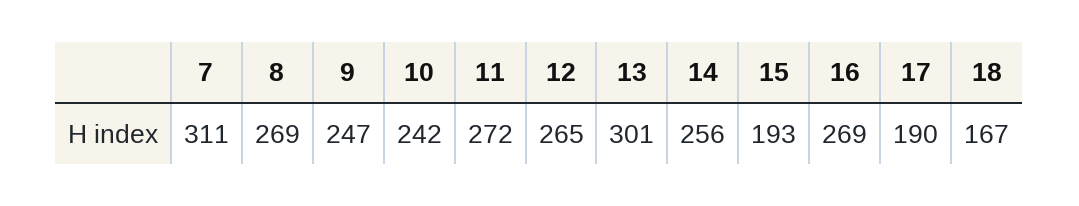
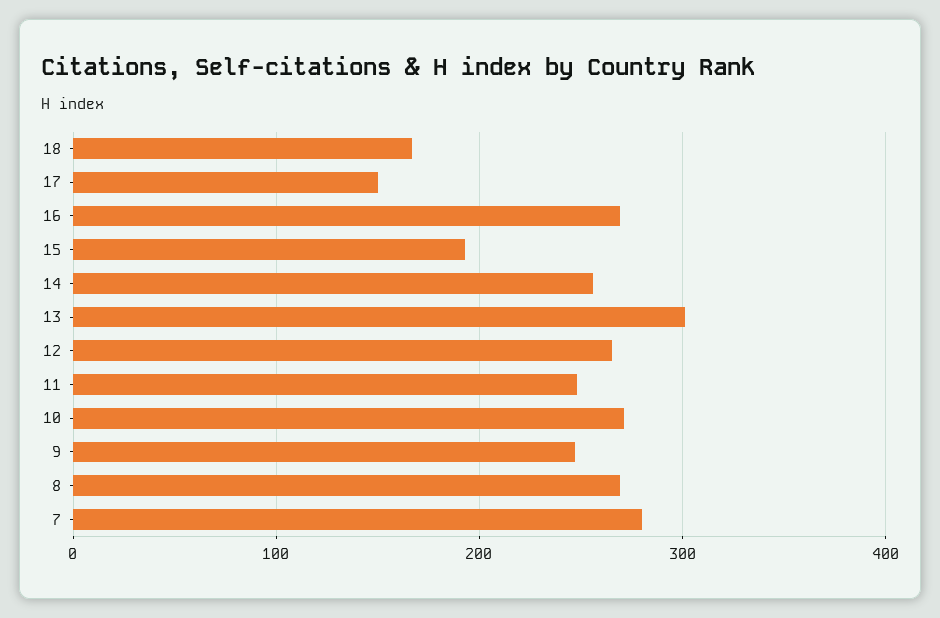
  {
-   "7": 311,
+   "7": 280,
    "8": 269,
    "9": 247,
-   "10": 242,
+   "10": 270,
-   "11": 272,
+   "11": 250,
    "12": 265,
    "13": 301,
    "14": 256,
    "15": 193,
    "16": 269,
-   "17": 190,
+   "17": 150,
    "18": 167
  }

